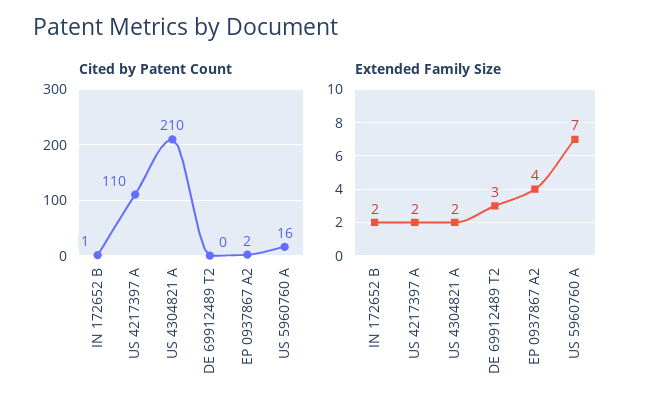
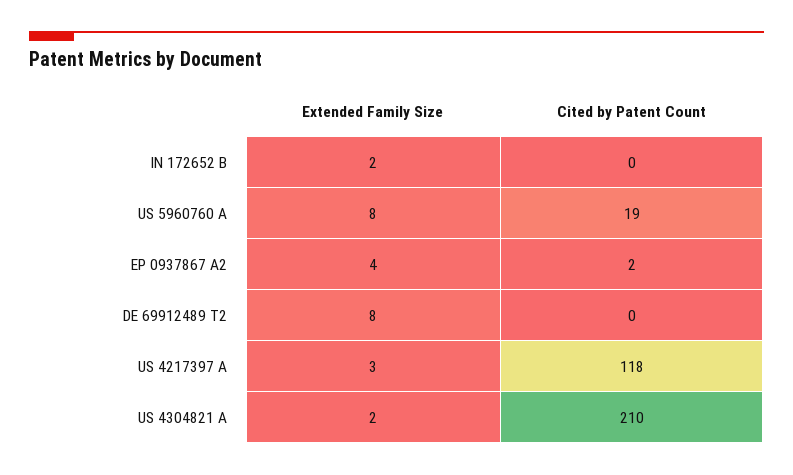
  {
    "Cited by Patent Count": {
-     "IN 172652 B": 1,
+     "IN 172652 B": 0,
-     "US 4217397 A": 110,
+     "US 4217397 A": 118,
      "US 4304821 A": 210,
      "DE 69912489 T2": 0,
      "EP 0937867 A2": 2,
-     "US 5960760 A": 16
+     "US 5960760 A": 19
    },
    "Extended Family Size": {
      "IN 172652 B": 2,
-     "US 4217397 A": 2,
+     "US 4217397 A": 3,
      "US 4304821 A": 2,
-     "DE 69912489 T2": 3,
+     "DE 69912489 T2": 8,
      "EP 0937867 A2": 4,
-     "US 5960760 A": 7
+     "US 5960760 A": 8
    }
  }

